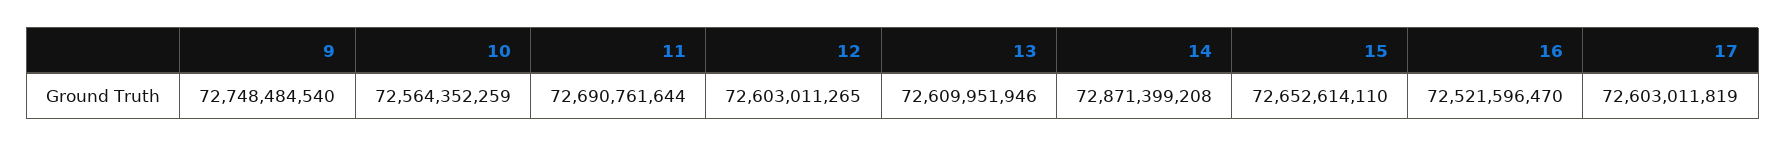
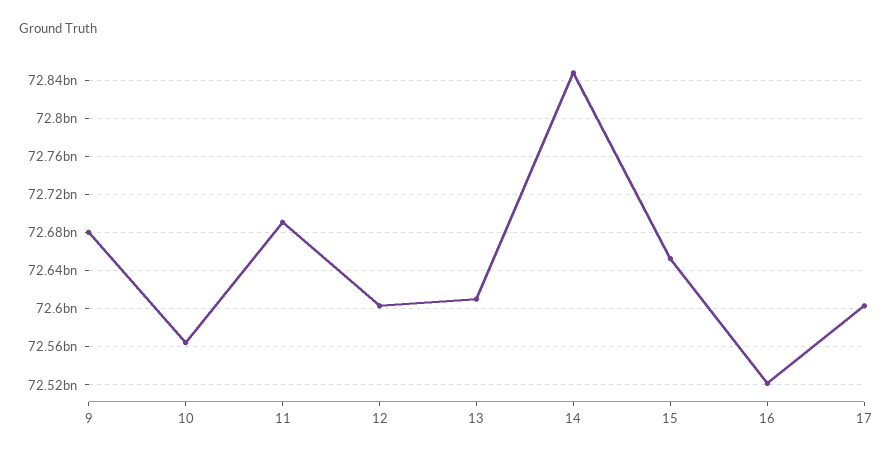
  {
-   "9": 72748484540,
+   "9": 72680000000,
    "10": 72564352259,
    "11": 72690761644,
    "12": 72603011265,
    "13": 72609951946,
-   "14": 72871399208,
+   "14": 72850000000,
    "15": 72652614110,
    "16": 72521596470,
    "17": 72603011819
  }

